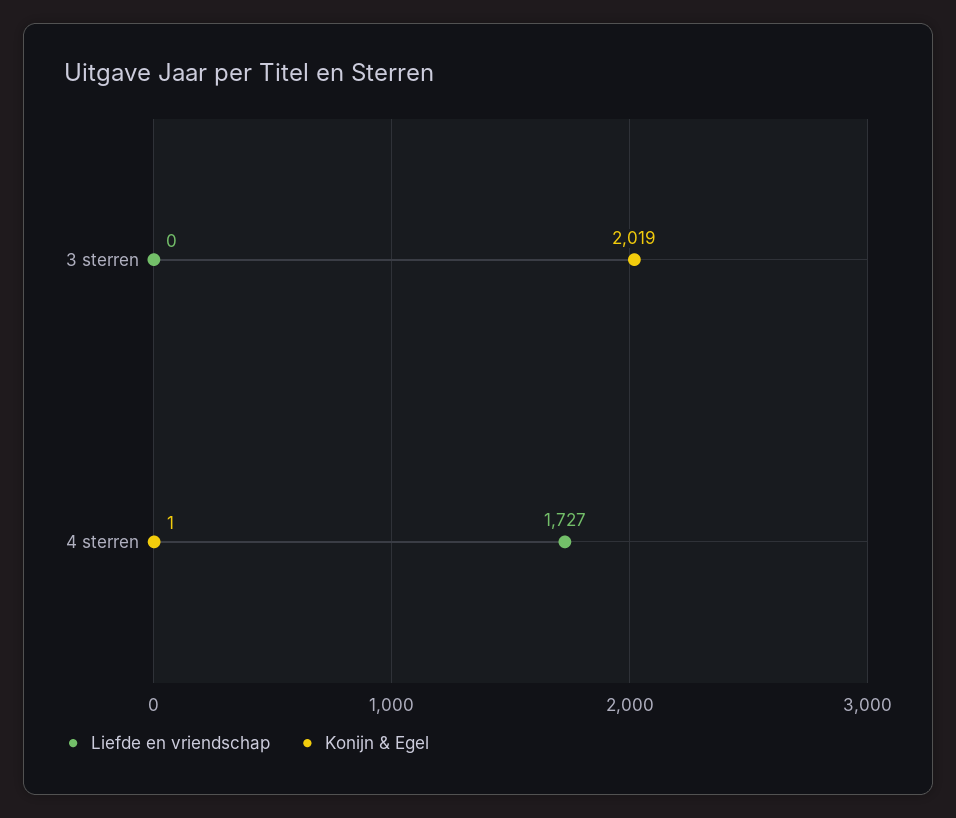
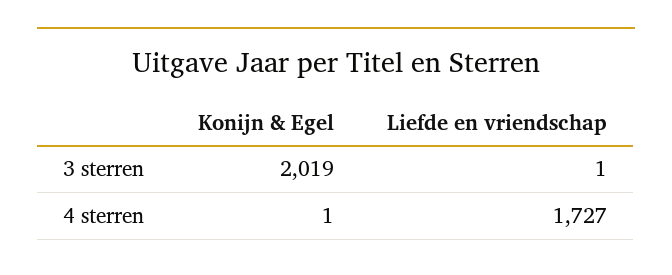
  {
    "Liefde en vriendschap": {
-     "3 sterren": 0,
+     "3 sterren": 1,
      "4 sterren": 1727
    },
    "Konijn & Egel": {
      "3 sterren": 2019,
      "4 sterren": 1
    }
  }

